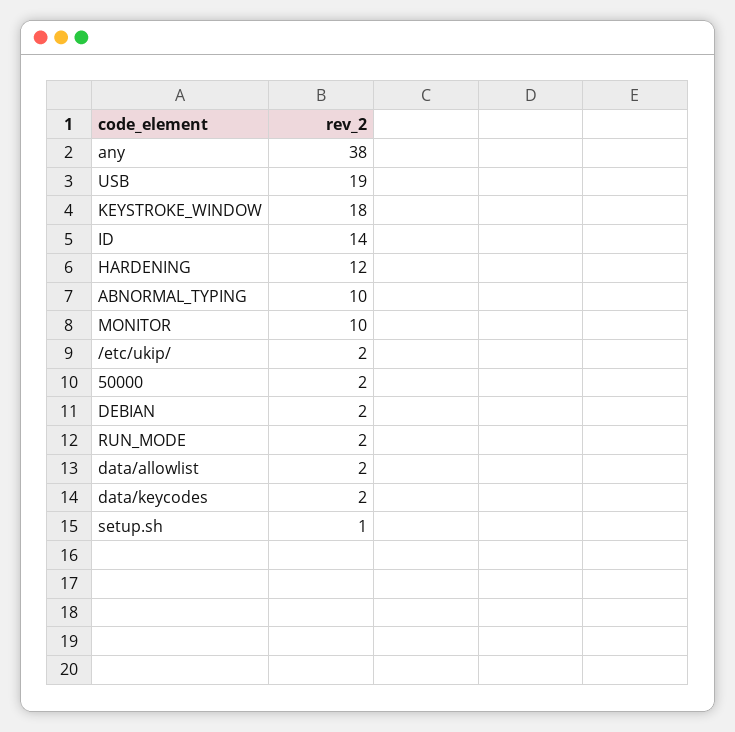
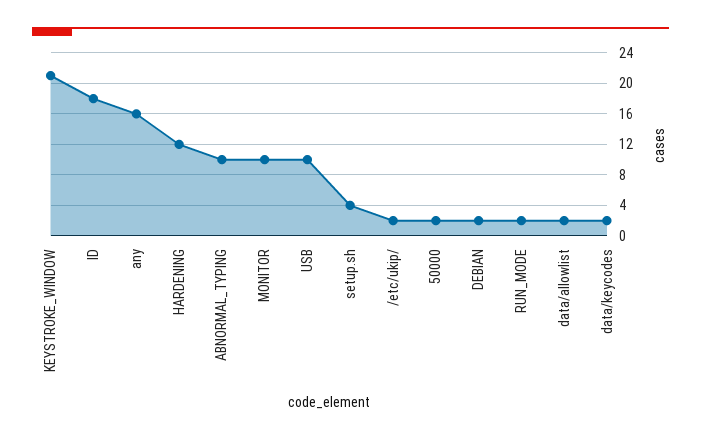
  {
-   "any": 38,
+   "any": 16,
-   "USB": 19,
+   "USB": 10,
-   "KEYSTROKE_WINDOW": 18,
+   "KEYSTROKE_WINDOW": 21,
-   "ID": 14,
+   "ID": 18,
    "HARDENING": 12,
    "ABNORMAL_TYPING": 10,
    "MONITOR": 10,
    "/etc/ukip/": 2,
    "50000": 2,
    "DEBIAN": 2,
    "RUN_MODE": 2,
    "data/allowlist": 2,
    "data/keycodes": 2,
-   "setup.sh": 1
+   "setup.sh": 4
  }

